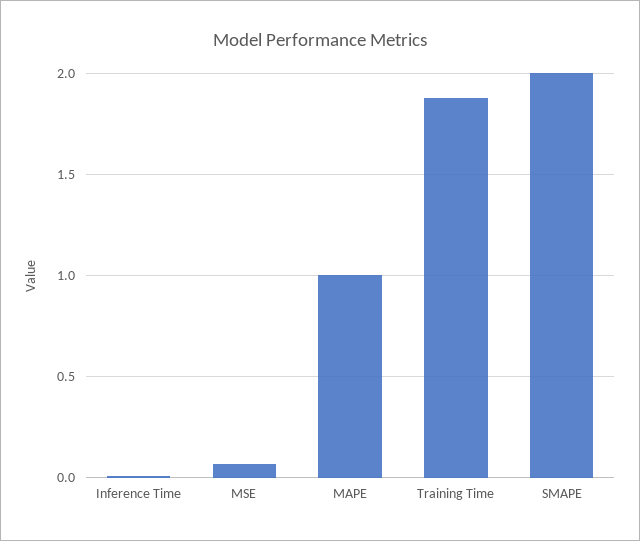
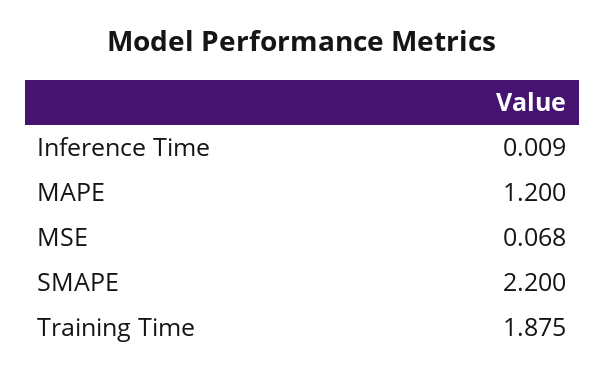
  {
    "Inference Time": 0.009,
    "MSE": 0.068,
-   "MAPE": 1,
+   "MAPE": 1.2,
    "Training Time": 1.875,
-   "SMAPE": 2
+   "SMAPE": 2.2
  }

